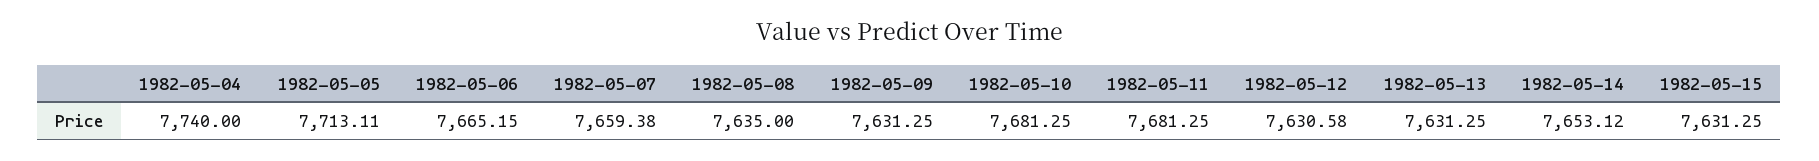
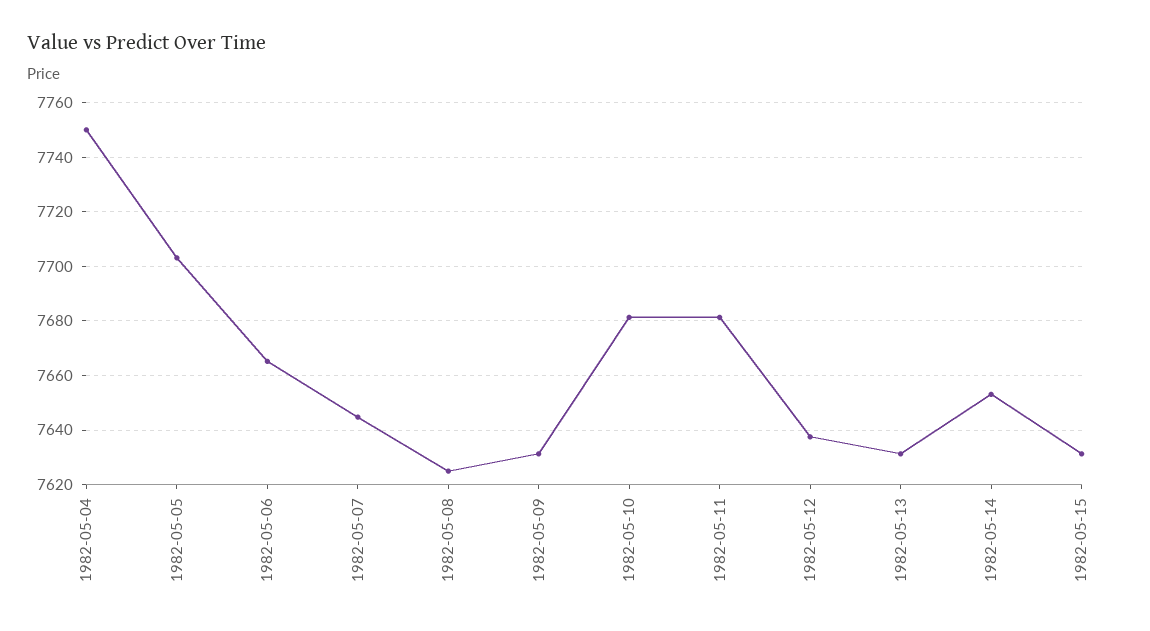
  {
-   "1982-05-04": 7740,
+   "1982-05-04": 7750,
-   "1982-05-05": 7713.11,
+   "1982-05-05": 7702.5,
    "1982-05-06": 7665.15,
-   "1982-05-07": 7659.38,
+   "1982-05-07": 7645,
-   "1982-05-08": 7635,
+   "1982-05-08": 7625,
    "1982-05-09": 7631.25,
    "1982-05-10": 7681.25,
    "1982-05-11": 7681.25,
-   "1982-05-12": 7630.58,
+   "1982-05-12": 7637.5,
    "1982-05-13": 7631.25,
    "1982-05-14": 7653.12,
    "1982-05-15": 7631.25
  }

